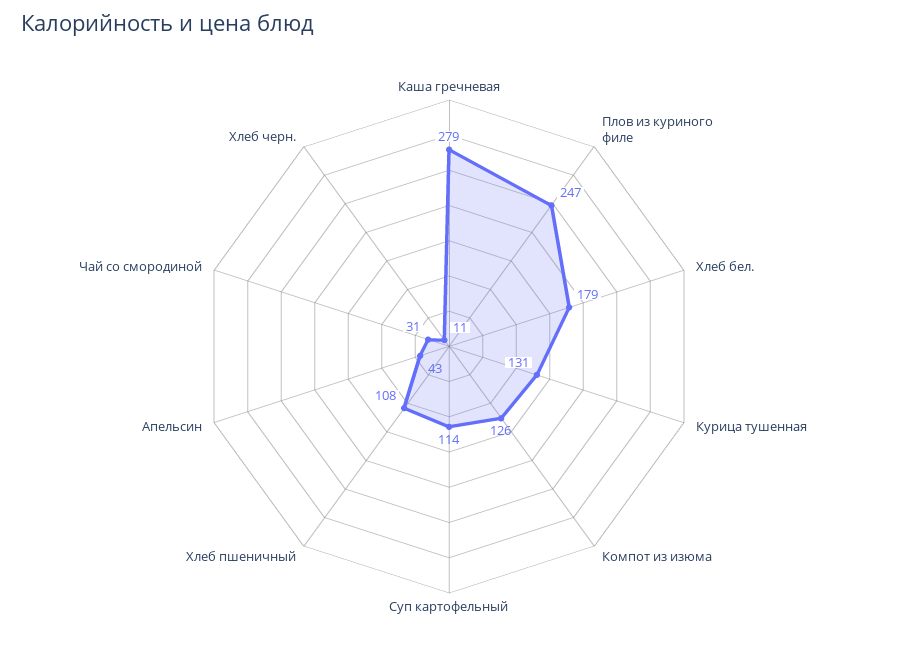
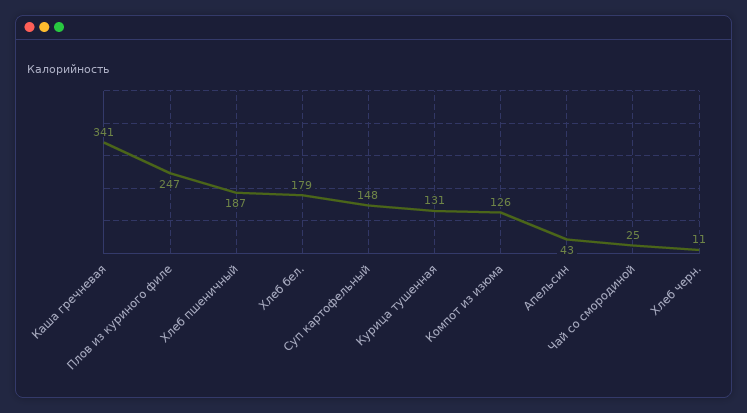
  {
-   "Каша гречневая": 279,
+   "Каша гречневая": 341,
    "Плов из куриного филе": 247,
    "Хлеб бел.": 179,
    "Курица тушенная": 131,
    "Компот из изюма": 126,
-   "Суп картофельный": 114,
+   "Суп картофельный": 148,
-   "Хлеб пшеничный": 108,
+   "Хлеб пшеничный": 187,
    "Апельсин": 43,
-   "Чай со смородиной": 31,
+   "Чай со смородиной": 25,
    "Хлеб черн.": 11
  }

